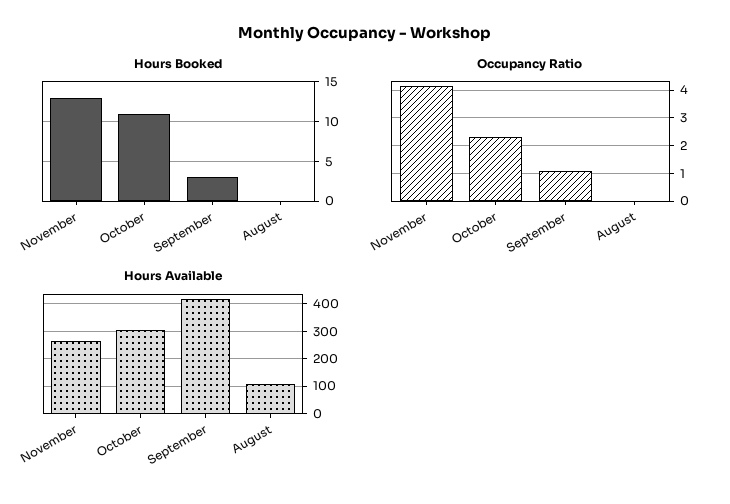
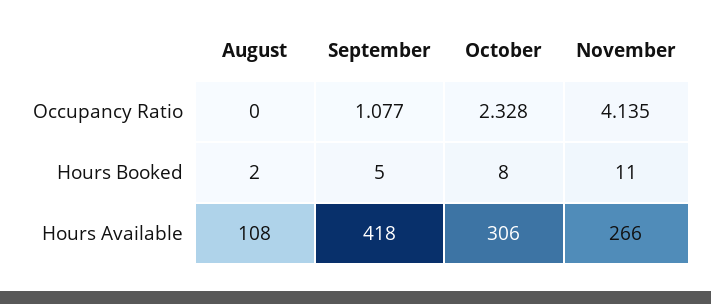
  {
    "Hours Booked": {
-     "November": 13,
+     "November": 11,
-     "October": 11,
+     "October": 8,
-     "September": 3,
+     "September": 5,
-     "August": 0
+     "August": 2
    },
    "Occupancy Ratio": {
      "November": 4.135,
      "October": 2.328,
      "September": 1.077,
      "August": 0
    },
    "Hours Available": {
      "November": 266,
      "October": 306,
      "September": 418,
      "August": 108
    }
  }

